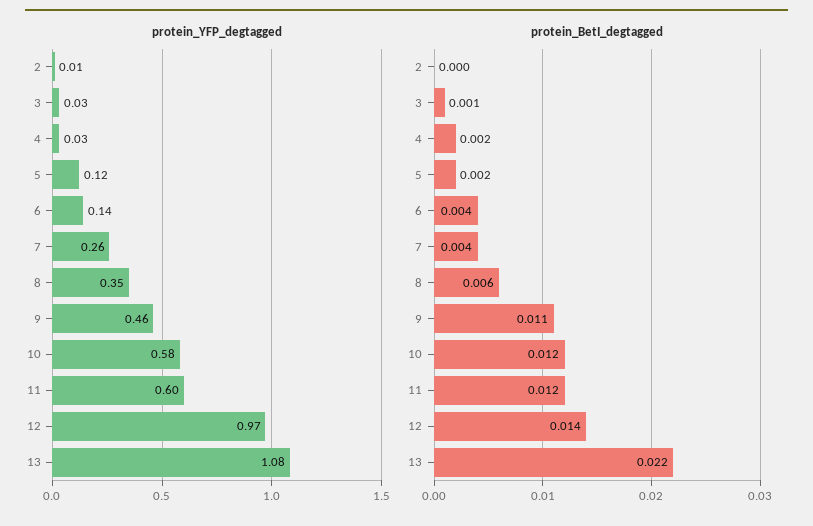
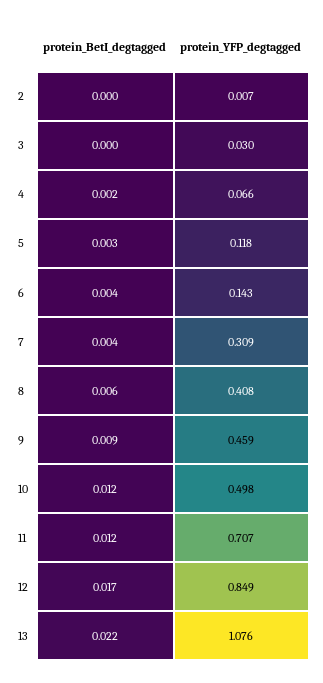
  {
    "protein_YFP_degtagged": {
      "2": 0.007,
      "3": 0.03,
-     "4": 0.03,
+     "4": 0.066,
      "5": 0.118,
      "6": 0.143,
-     "7": 0.26,
+     "7": 0.309,
-     "8": 0.35,
+     "8": 0.408,
      "9": 0.459,
-     "10": 0.58,
+     "10": 0.498,
-     "11": 0.6,
+     "11": 0.707,
-     "12": 0.97,
+     "12": 0.849,
      "13": 1.076
    },
    "protein_BetI_degtagged": {
      "2": 0,
-     "3": 0.001,
+     "3": 0,
      "4": 0.002,
-     "5": 0.002,
+     "5": 0.003,
      "6": 0.004,
      "7": 0.004,
      "8": 0.006,
-     "9": 0.011,
+     "9": 0.009,
      "10": 0.012,
      "11": 0.012,
-     "12": 0.014,
+     "12": 0.017,
      "13": 0.022
    }
  }

